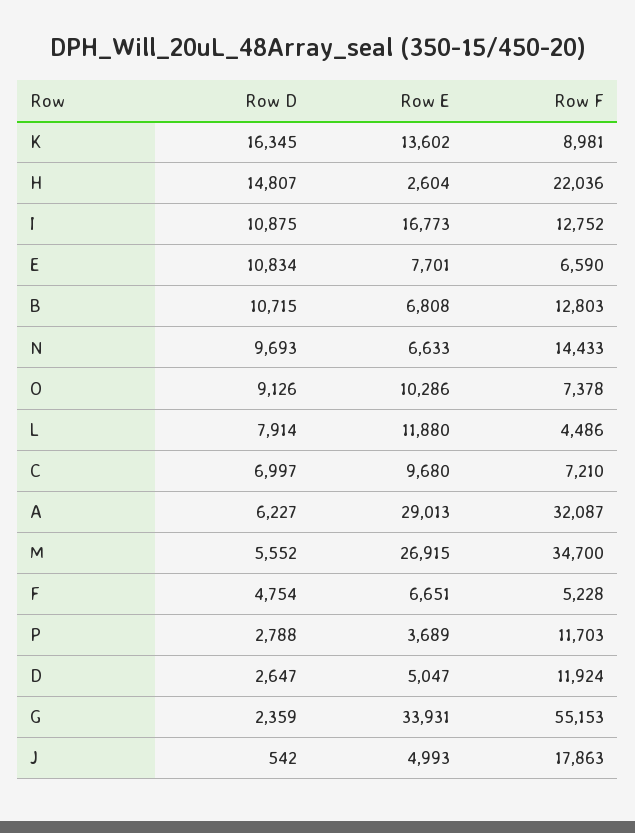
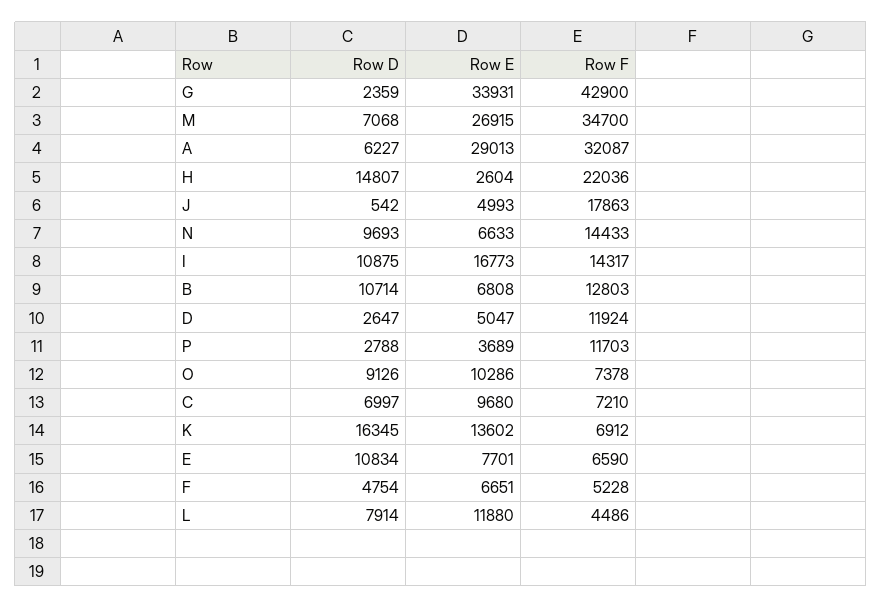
  {
    "Row D": {
      "K": 16345,
      "H": 14807,
      "I": 10875,
      "E": 10834,
-     "B": 10715,
+     "B": 10714,
      "N": 9693,
      "O": 9126,
      "L": 7914,
      "C": 6997,
      "A": 6227,
-     "M": 5552,
+     "M": 7068,
      "F": 4754,
      "P": 2788,
      "D": 2647,
      "G": 2359,
      "J": 542
    },
    "Row E": {
      "K": 13602,
      "H": 2604,
      "I": 16773,
      "E": 7701,
      "B": 6808,
      "N": 6633,
      "O": 10286,
      "L": 11880,
      "C": 9680,
      "A": 29013,
      "M": 26915,
      "F": 6651,
      "P": 3689,
      "D": 5047,
      "G": 33931,
      "J": 4993
    },
    "Row F": {
-     "K": 8981,
+     "K": 6912,
      "H": 22036,
-     "I": 12752,
+     "I": 14317,
      "E": 6590,
      "B": 12803,
      "N": 14433,
      "O": 7378,
      "L": 4486,
      "C": 7210,
      "A": 32087,
      "M": 34700,
      "F": 5228,
      "P": 11703,
      "D": 11924,
-     "G": 55153,
+     "G": 42900,
      "J": 17863
    }
  }

